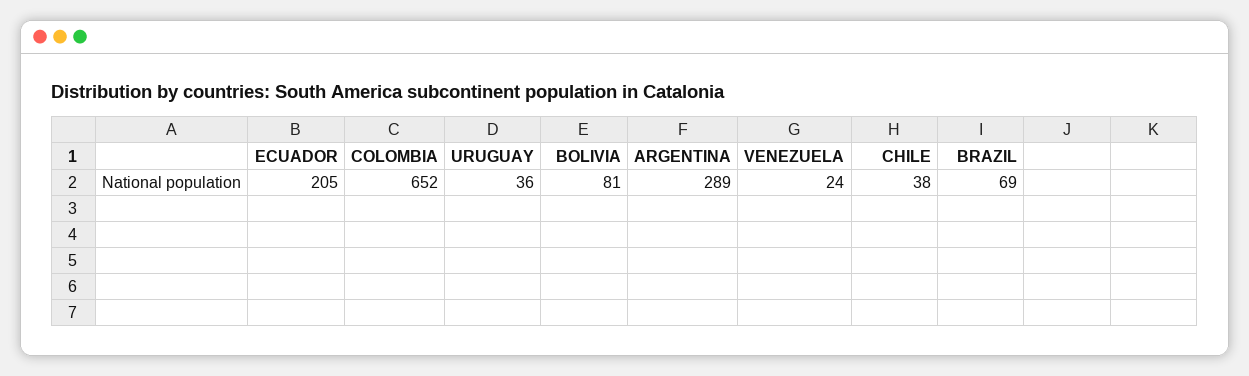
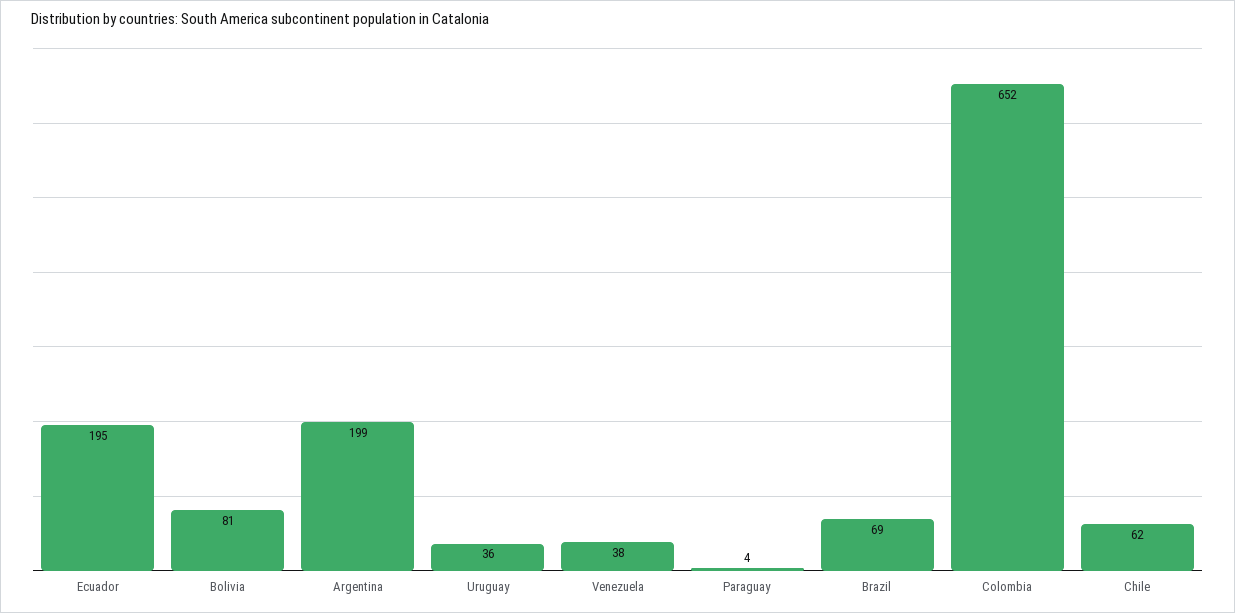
  {
-   "ECUADOR": 205,
+   "ECUADOR": 195,
    "COLOMBIA": 652,
    "URUGUAY": 36,
    "BOLIVIA": 81,
-   "ARGENTINA": 289,
+   "ARGENTINA": 199,
-   "VENEZUELA": 24,
+   "VENEZUELA": 38,
-   "CHILE": 38,
+   "CHILE": 62,
-   "BRAZIL": 69
+   "BRAZIL": 69,
+   "Paraguay": 4
  }

